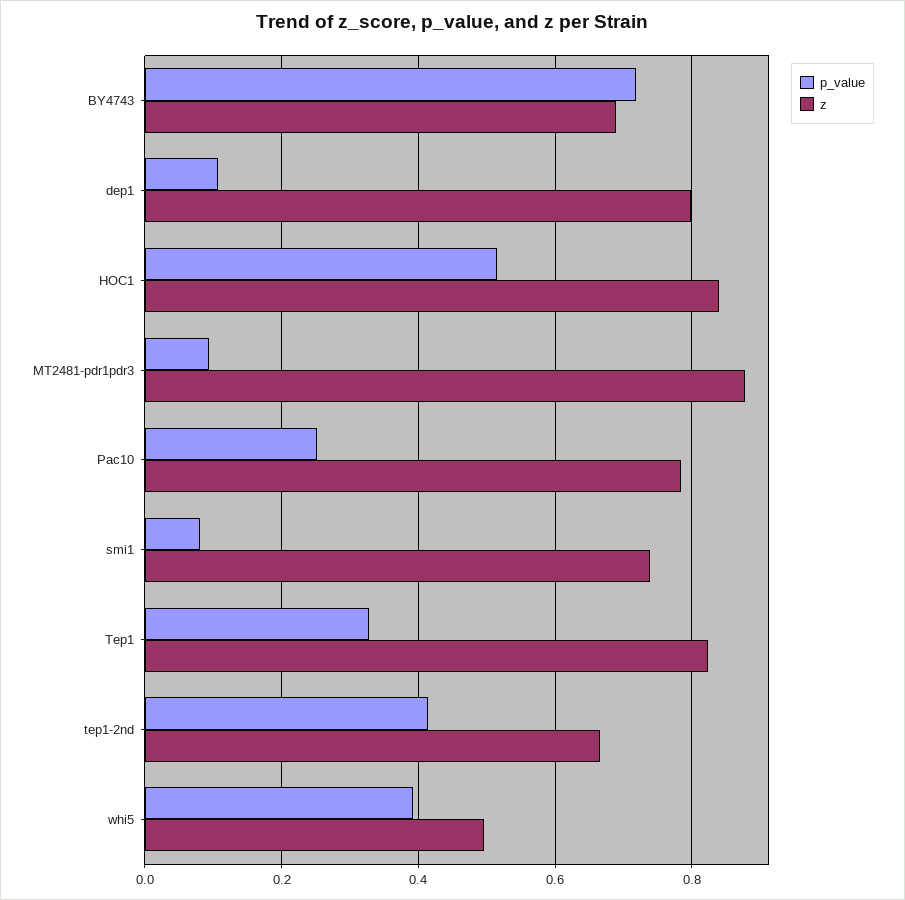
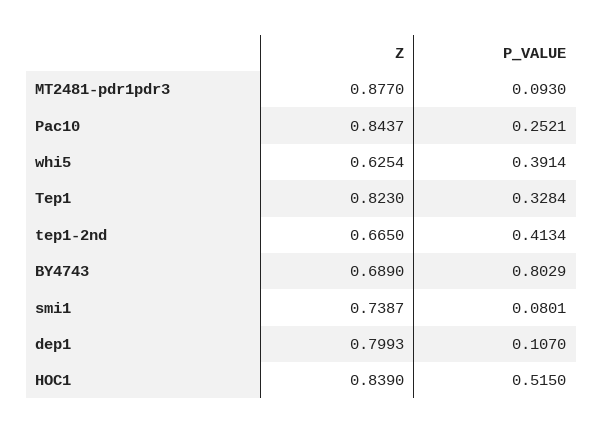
  {
    "p_value": {
-     "BY4743": 0.72,
+     "BY4743": 0.8029,
      "dep1": 0.107,
      "HOC1": 0.515,
      "MT2481-pdr1pdr3": 0.093,
      "Pac10": 0.2521,
      "smi1": 0.0801,
      "Tep1": 0.3284,
      "tep1-2nd": 0.4134,
      "whi5": 0.3914
    },
    "z": {
      "BY4743": 0.689,
      "dep1": 0.7993,
      "HOC1": 0.839,
      "MT2481-pdr1pdr3": 0.877,
-     "Pac10": 0.78,
+     "Pac10": 0.8437,
      "smi1": 0.7387,
      "Tep1": 0.823,
      "tep1-2nd": 0.665,
-     "whi5": 0.5
+     "whi5": 0.6254
    }
  }

